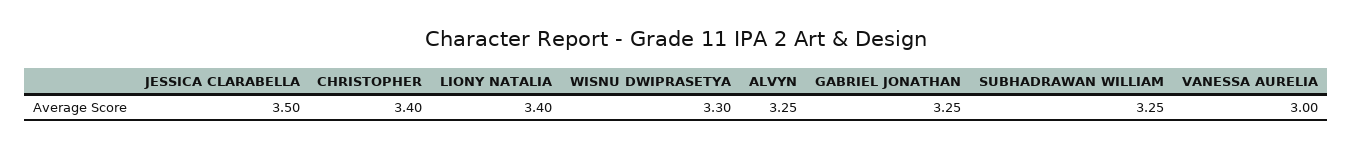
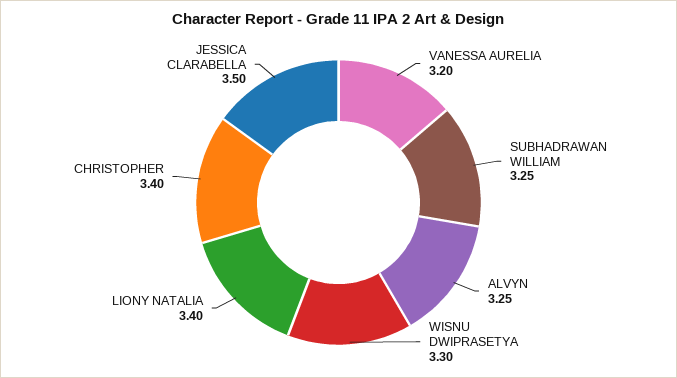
  {
    "JESSICA CLARABELLA": 3.5,
    "CHRISTOPHER": 3.4,
    "LIONY NATALIA": 3.4,
    "WISNU DWIPRASETYA": 3.3,
    "ALVYN": 3.25,
-   "GABRIEL JONATHAN": 3.25,
    "SUBHADRAWAN WILLIAM": 3.25,
-   "VANESSA AURELIA": 3
+   "VANESSA AURELIA": 3.2
  }

